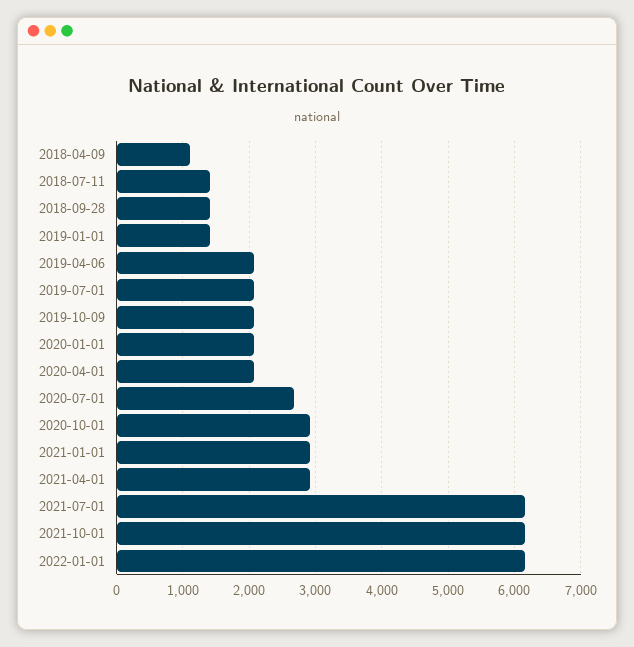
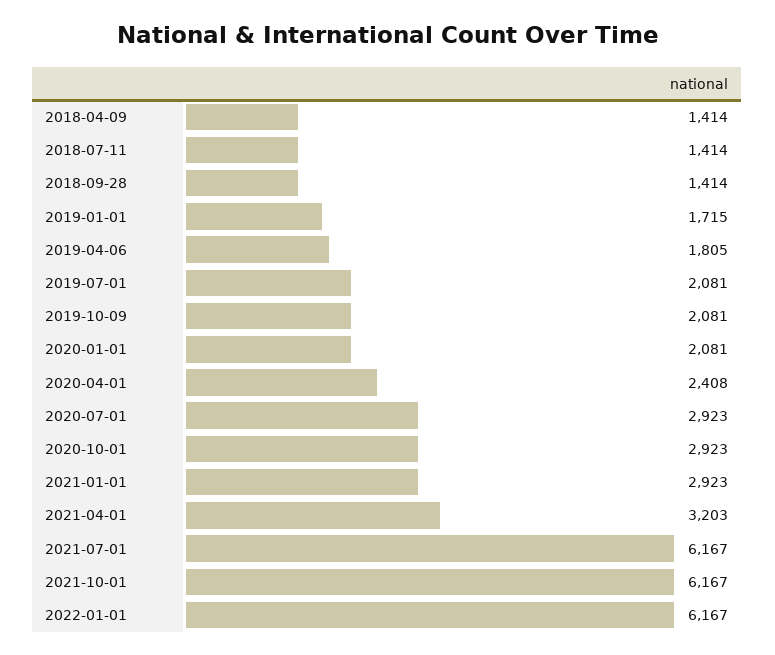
  {
-   "2018-04-09": 1100,
+   "2018-04-09": 1414,
    "2018-07-11": 1414,
    "2018-09-28": 1414,
-   "2019-01-01": 1400,
+   "2019-01-01": 1715,
-   "2019-04-06": 2100,
+   "2019-04-06": 1805,
    "2019-07-01": 2081,
    "2019-10-09": 2081,
    "2020-01-01": 2081,
-   "2020-04-01": 2100,
+   "2020-04-01": 2408,
-   "2020-07-01": 2700,
+   "2020-07-01": 2923,
    "2020-10-01": 2923,
    "2021-01-01": 2923,
-   "2021-04-01": 2900,
+   "2021-04-01": 3203,
    "2021-07-01": 6167,
    "2021-10-01": 6167,
    "2022-01-01": 6167
  }

